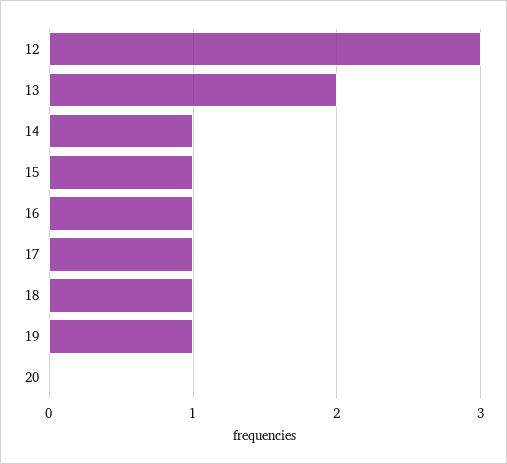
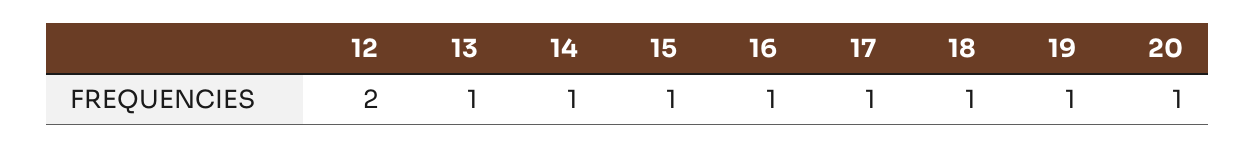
  {
-   "12": 3,
+   "12": 2,
-   "13": 2,
+   "13": 1,
    "14": 1,
    "15": 1,
    "16": 1,
    "17": 1,
    "18": 1,
    "19": 1,
-   "20": 0
+   "20": 1
  }

